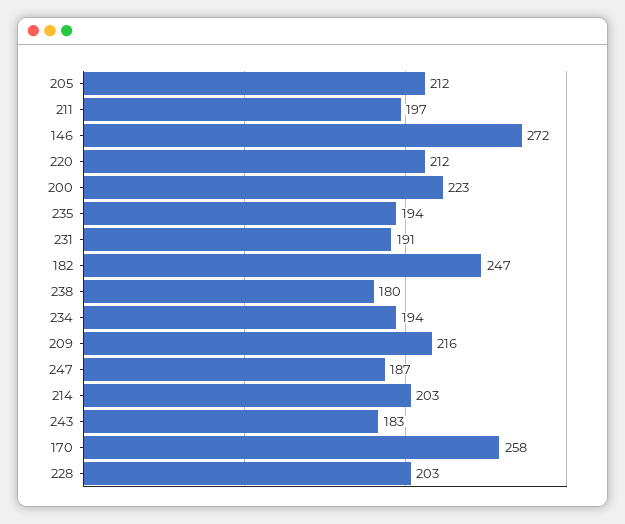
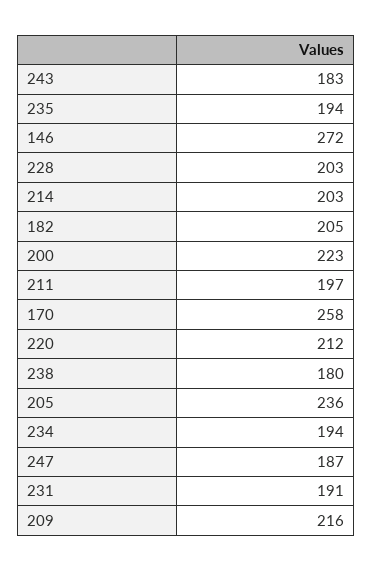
  {
-   "205": 212,
+   "205": 236,
    "211": 197,
    "146": 272,
    "220": 212,
    "200": 223,
    "235": 194,
    "231": 191,
-   "182": 247,
+   "182": 205,
    "238": 180,
    "234": 194,
    "209": 216,
    "247": 187,
    "214": 203,
    "243": 183,
    "170": 258,
    "228": 203
  }

